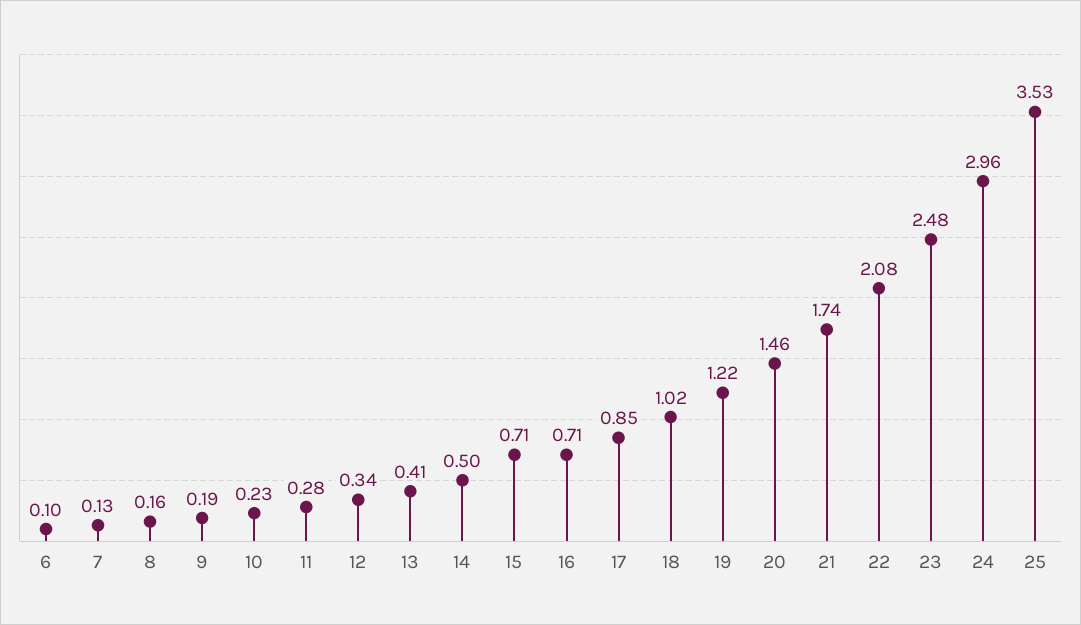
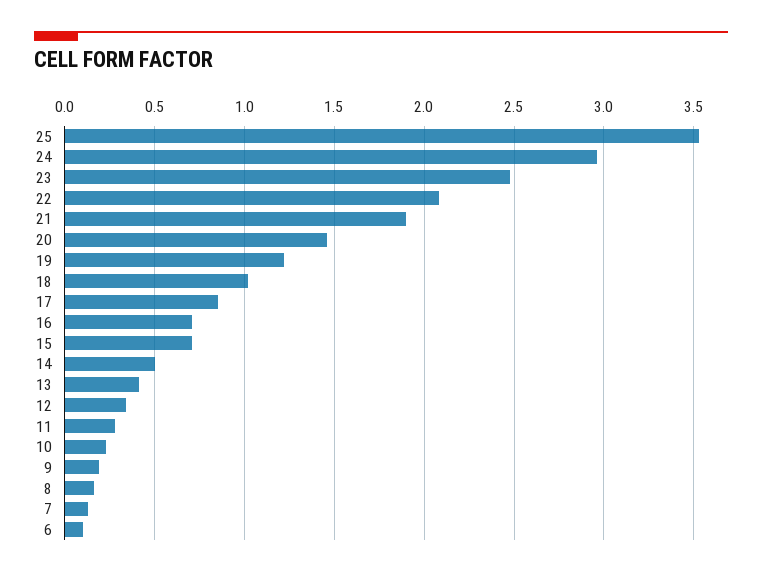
  {
    "6": 0.1,
    "7": 0.13,
    "8": 0.16,
    "9": 0.19,
    "10": 0.23,
    "11": 0.28,
    "12": 0.34,
    "13": 0.41,
    "14": 0.5,
    "15": 0.71,
    "16": 0.71,
    "17": 0.85,
    "18": 1.02,
    "19": 1.22,
    "20": 1.46,
-   "21": 1.74,
+   "21": 1.9,
    "22": 2.08,
    "23": 2.48,
    "24": 2.96,
    "25": 3.53
  }

